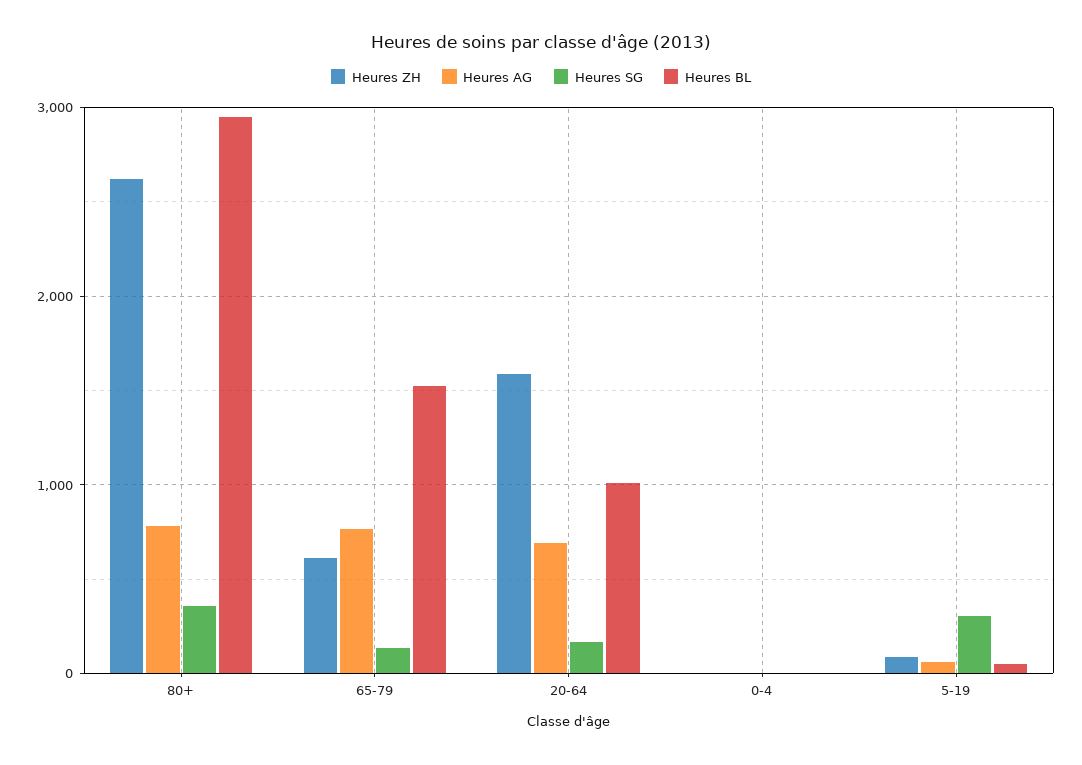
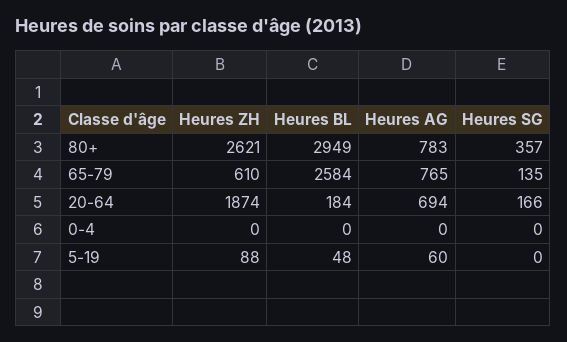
  {
    "Heures ZH": {
      "80+": 2621,
      "65-79": 610,
-     "20-64": 1600,
+     "20-64": 1874,
      "0-4": 0,
      "5-19": 88
    },
    "Heures AG": {
      "80+": 783,
      "65-79": 765,
      "20-64": 694,
      "0-4": 0,
      "5-19": 60
    },
    "Heures SG": {
      "80+": 357,
      "65-79": 135,
      "20-64": 166,
      "0-4": 0,
-     "5-19": 300
+     "5-19": 0
    },
    "Heures BL": {
      "80+": 2949,
-     "65-79": 1500,
+     "65-79": 2584,
-     "20-64": 1000,
+     "20-64": 184,
      "0-4": 0,
      "5-19": 48
    }
  }

